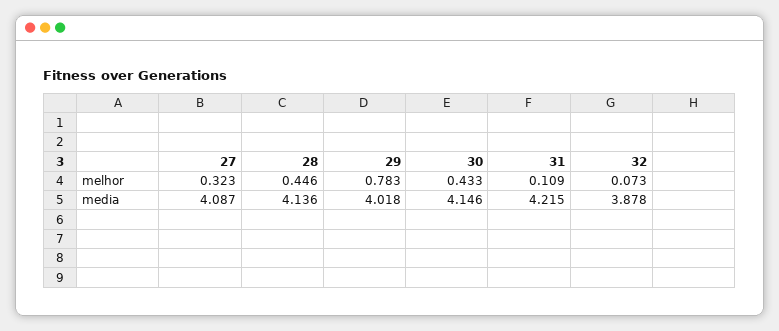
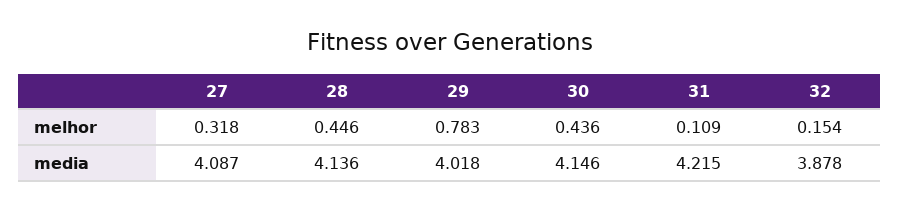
  {
    "27": {
-     "melhor": 0.323,
+     "melhor": 0.318,
      "media": 4.087
    },
    "28": {
      "melhor": 0.446,
      "media": 4.136
    },
    "29": {
      "melhor": 0.783,
      "media": 4.018
    },
    "30": {
-     "melhor": 0.433,
+     "melhor": 0.436,
      "media": 4.146
    },
    "31": {
      "melhor": 0.109,
      "media": 4.215
    },
    "32": {
-     "melhor": 0.073,
+     "melhor": 0.154,
      "media": 3.878
    }
  }

